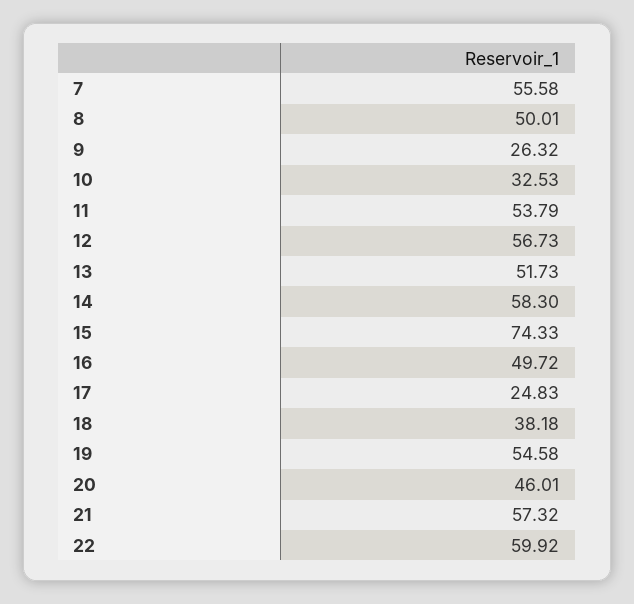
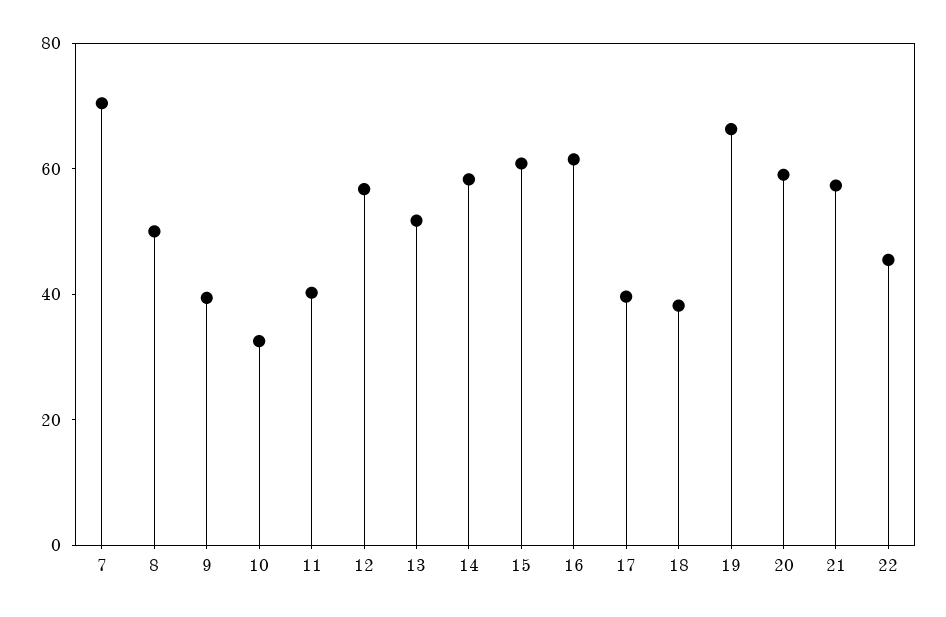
  {
-   "7": 55.58,
+   "7": 70,
    "8": 50.01,
-   "9": 26.32,
+   "9": 40,
    "10": 32.53,
-   "11": 53.79,
+   "11": 40,
    "12": 56.73,
    "13": 51.73,
    "14": 58.3,
-   "15": 74.33,
+   "15": 60,
-   "16": 49.72,
+   "16": 60,
-   "17": 24.83,
+   "17": 40,
    "18": 38.18,
-   "19": 54.58,
+   "19": 65,
-   "20": 46.01,
+   "20": 60,
    "21": 57.32,
-   "22": 59.92
+   "22": 45
  }

